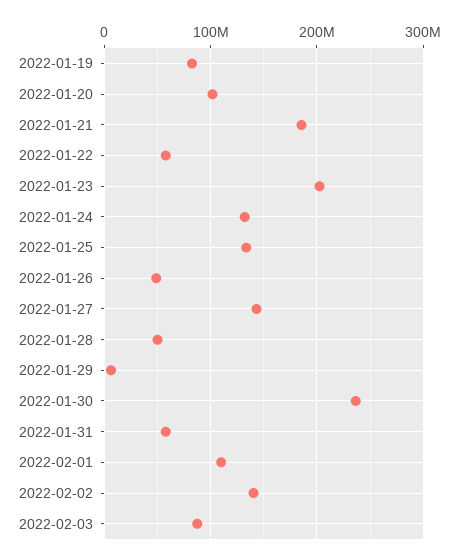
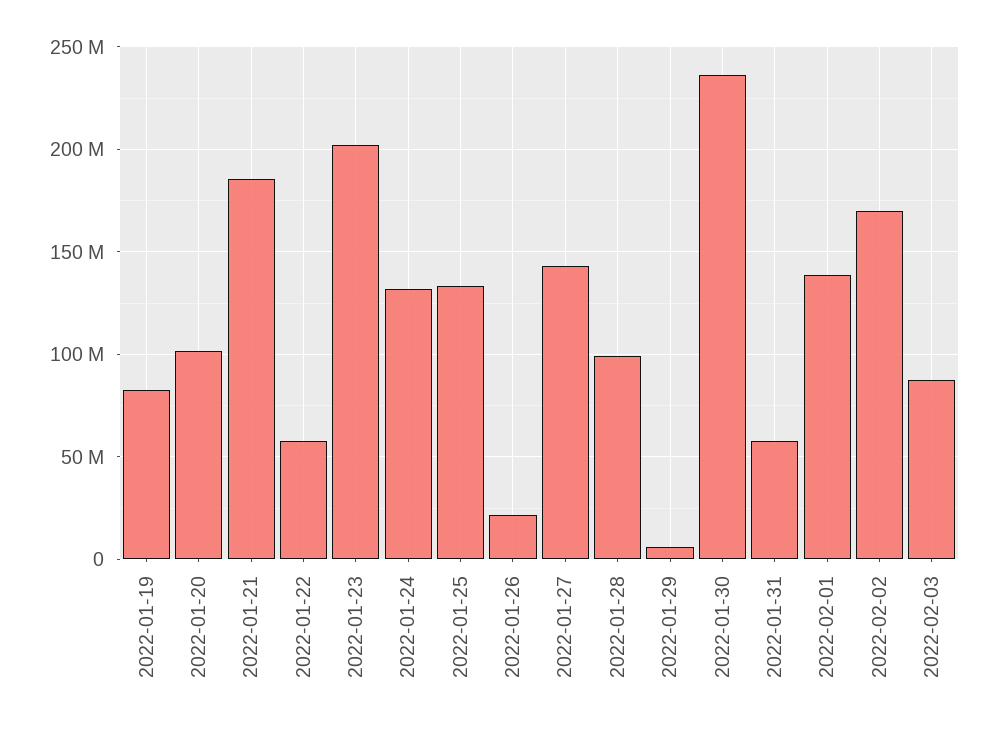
  {
    "2022-01-19": 80000000,
    "2022-01-20": 100000000,
    "2022-01-21": 185000000,
    "2022-01-22": 60000000,
    "2022-01-23": 200000000,
    "2022-01-24": 130000000,
    "2022-01-25": 135000000,
-   "2022-01-26": 50000000,
+   "2022-01-26": 20000000,
    "2022-01-27": 145000000,
-   "2022-01-28": 50000000,
+   "2022-01-28": 100000000,
    "2022-01-29": 5000000,
    "2022-01-30": 235000000,
    "2022-01-31": 60000000,
-   "2022-02-01": 110000000,
+   "2022-02-01": 140000000,
-   "2022-02-02": 140000000,
+   "2022-02-02": 170000000,
    "2022-02-03": 85000000
  }

